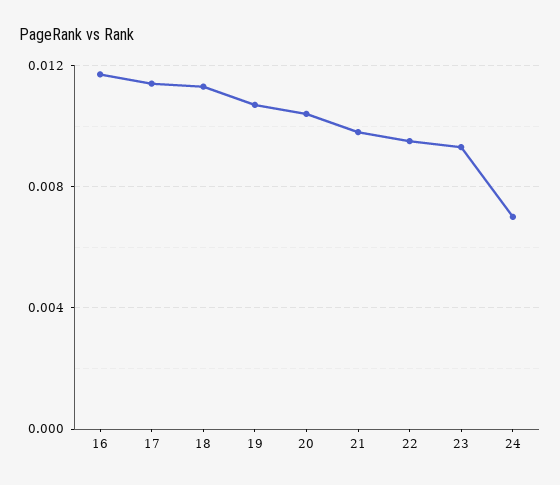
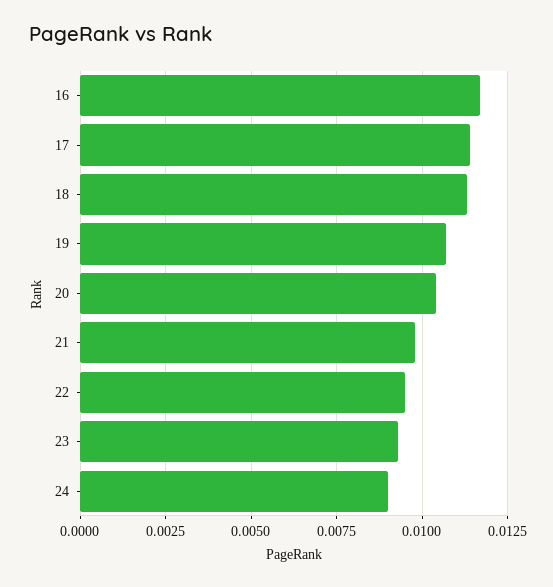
  {
    "16": 0.0115,
    "17": 0.0115,
    "18": 0.0115,
    "19": 0.0105,
    "20": 0.0105,
    "21": 0.01,
    "22": 0.0095,
    "23": 0.0095,
-   "24": 0.007
+   "24": 0.009
  }

